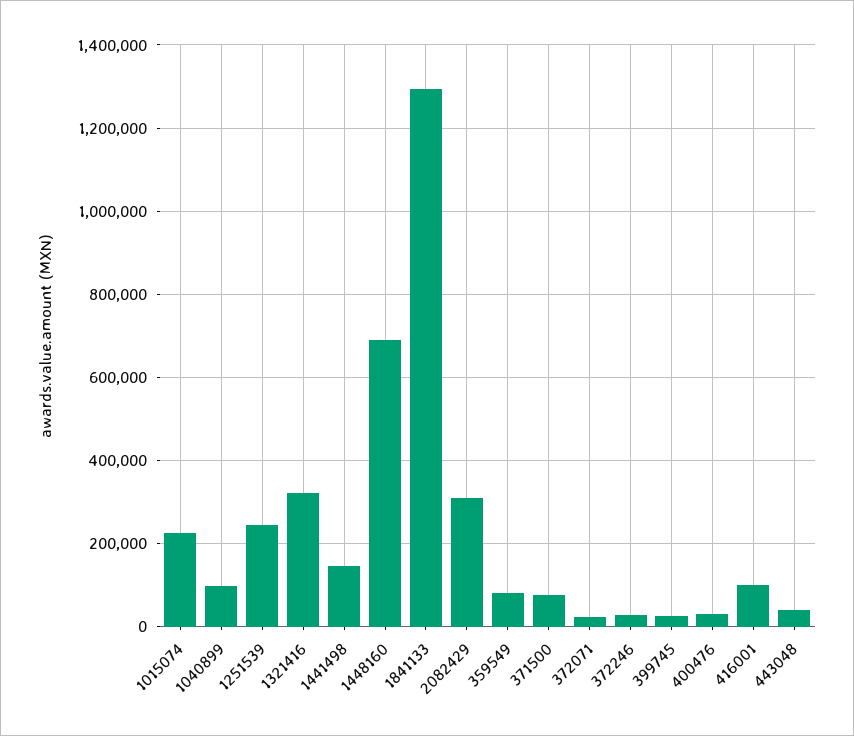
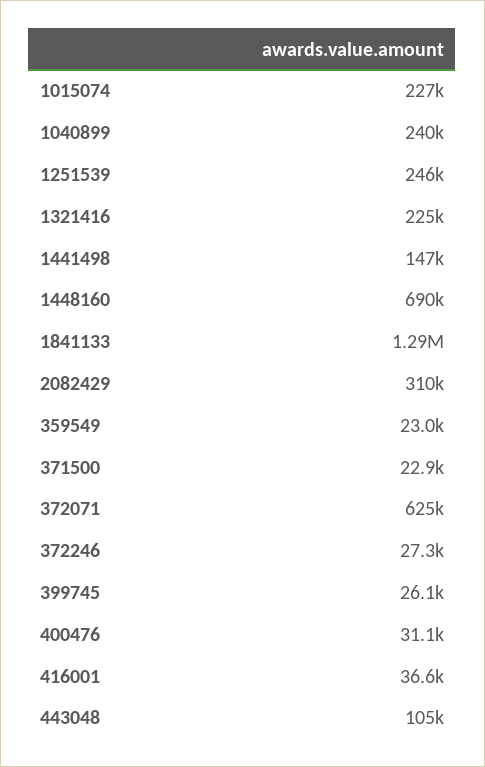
  {
    "1015074": 227000,
-   "1040899": 100000,
+   "1040899": 240000,
    "1251539": 246000,
-   "1321416": 320000,
+   "1321416": 225000,
    "1441498": 147000,
    "1448160": 690000,
    "1841133": 1290000,
    "2082429": 310000,
-   "359549": 80000,
+   "359549": 23000,
-   "371500": 80000,
+   "371500": 22900,
-   "372071": 20000,
+   "372071": 625000,
    "372246": 27300,
    "399745": 26100,
    "400476": 31100,
-   "416001": 100000,
+   "416001": 36600,
-   "443048": 40000
+   "443048": 105000
  }

